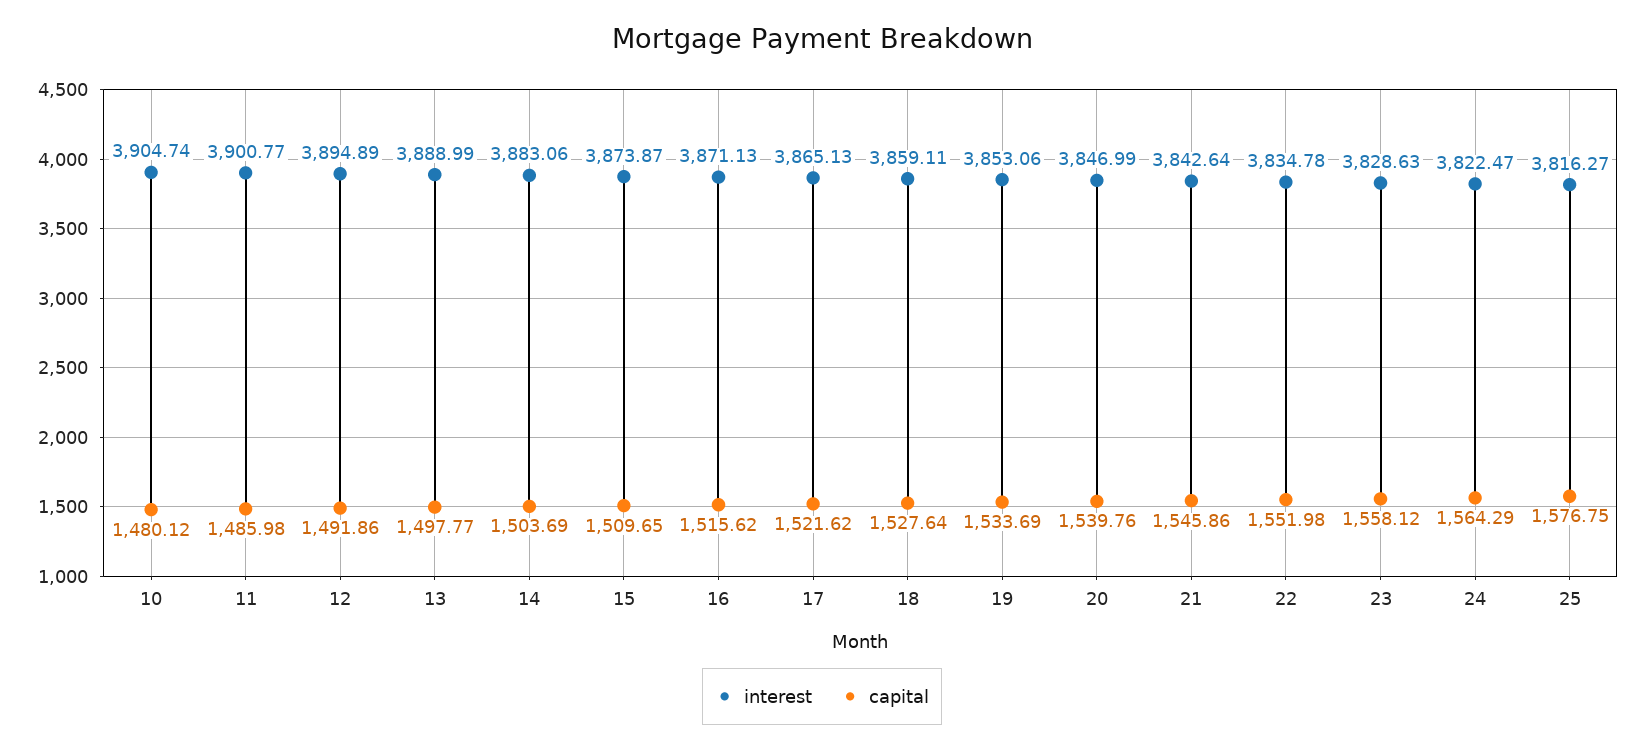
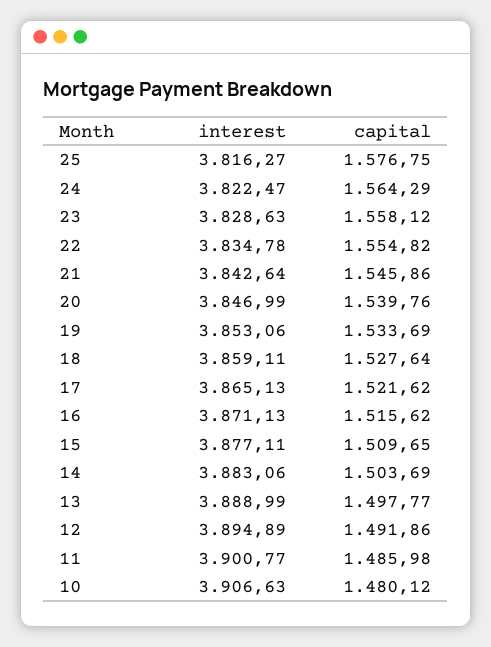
  {
    "interest": {
-     "10": 3904.74,
+     "10": 3906.63,
      "11": 3900.77,
      "12": 3894.89,
      "13": 3888.99,
      "14": 3883.06,
-     "15": 3873.87,
+     "15": 3877.11,
      "16": 3871.13,
      "17": 3865.13,
      "18": 3859.11,
      "19": 3853.06,
      "20": 3846.99,
      "21": 3842.64,
      "22": 3834.78,
      "23": 3828.63,
      "24": 3822.47,
      "25": 3816.27
    },
    "capital": {
      "10": 1480.12,
      "11": 1485.98,
      "12": 1491.86,
      "13": 1497.77,
      "14": 1503.69,
      "15": 1509.65,
      "16": 1515.62,
      "17": 1521.62,
      "18": 1527.64,
      "19": 1533.69,
      "20": 1539.76,
      "21": 1545.86,
-     "22": 1551.98,
+     "22": 1554.82,
      "23": 1558.12,
      "24": 1564.29,
      "25": 1576.75
    }
  }

